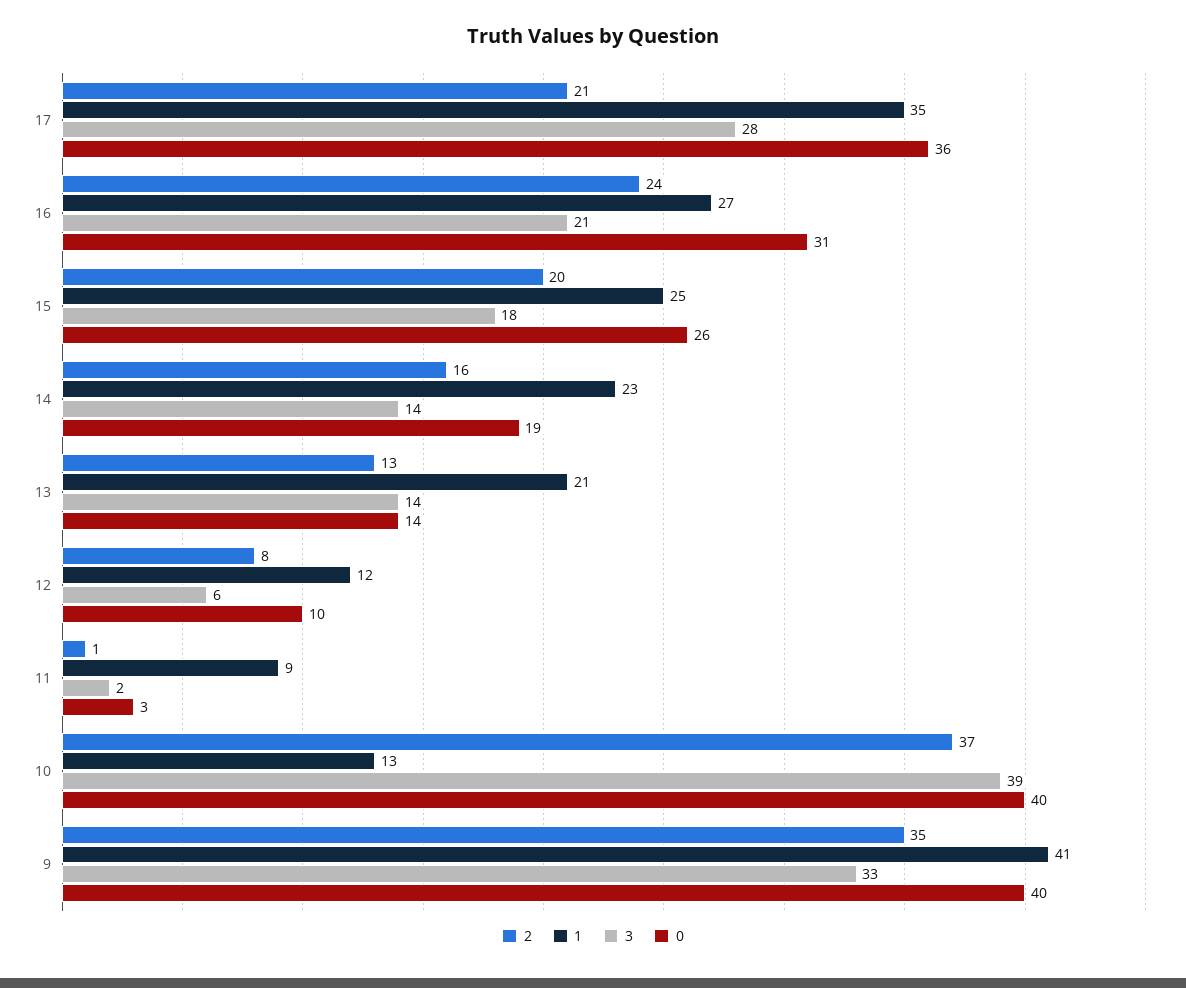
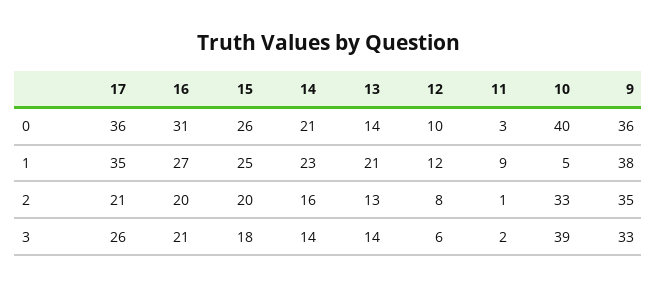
  {
    "2": {
      "17": 21,
-     "16": 24,
+     "16": 20,
      "15": 20,
      "14": 16,
      "13": 13,
      "12": 8,
      "11": 1,
-     "10": 37,
+     "10": 33,
      "9": 35
    },
    "1": {
      "17": 35,
      "16": 27,
      "15": 25,
      "14": 23,
      "13": 21,
      "12": 12,
      "11": 9,
-     "10": 13,
+     "10": 5,
-     "9": 41
+     "9": 38
    },
    "3": {
-     "17": 28,
+     "17": 26,
      "16": 21,
      "15": 18,
      "14": 14,
      "13": 14,
      "12": 6,
      "11": 2,
      "10": 39,
      "9": 33
    },
    "0": {
      "17": 36,
      "16": 31,
      "15": 26,
-     "14": 19,
+     "14": 21,
      "13": 14,
      "12": 10,
      "11": 3,
      "10": 40,
-     "9": 40
+     "9": 36
    }
  }

